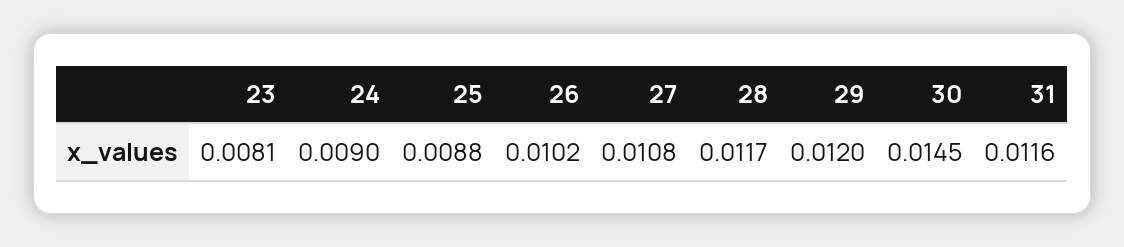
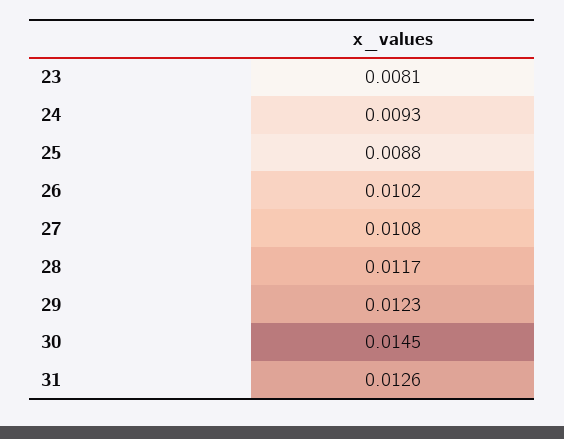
  {
    "23": 0.0081,
-   "24": 0.009,
+   "24": 0.0093,
    "25": 0.0088,
    "26": 0.0102,
    "27": 0.0108,
    "28": 0.0117,
-   "29": 0.012,
+   "29": 0.0123,
    "30": 0.0145,
-   "31": 0.0116
+   "31": 0.0126
  }

